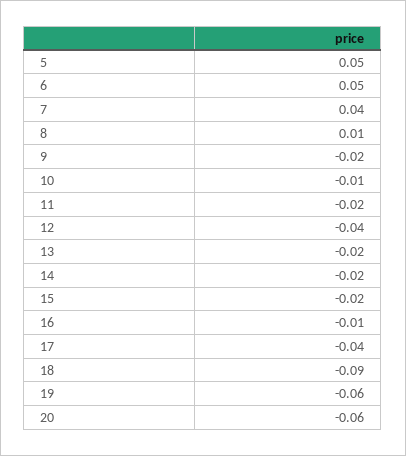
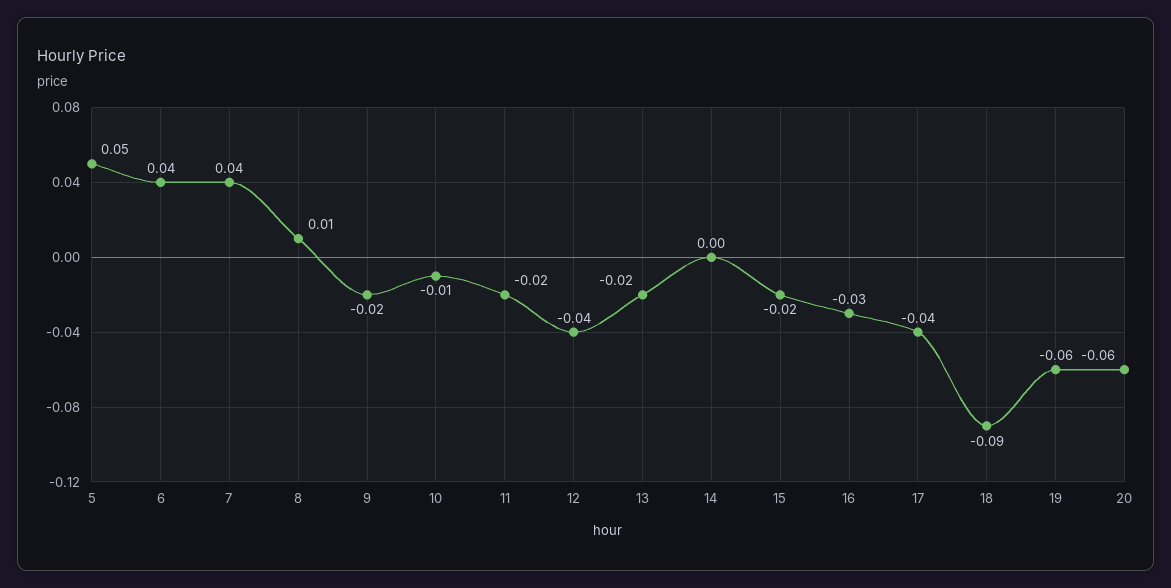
  {
    "5": 0.05,
-   "6": 0.05,
+   "6": 0.04,
    "7": 0.04,
    "8": 0.01,
    "9": -0.02,
    "10": -0.01,
    "11": -0.02,
    "12": -0.04,
    "13": -0.02,
-   "14": -0.02,
+   "14": 0,
    "15": -0.02,
-   "16": -0.01,
+   "16": -0.03,
    "17": -0.04,
    "18": -0.09,
    "19": -0.06,
    "20": -0.06
  }

